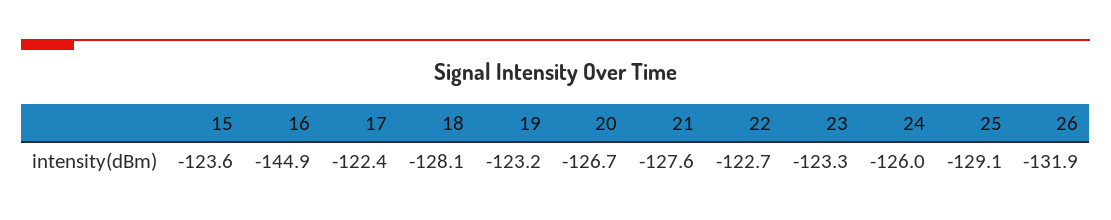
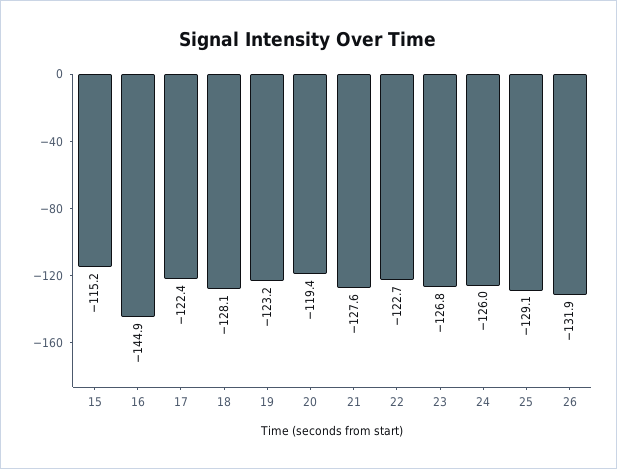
  {
-   "15": -123.6,
+   "15": -115.2,
    "16": -144.9,
    "17": -122.4,
    "18": -128.1,
    "19": -123.2,
-   "20": -126.7,
+   "20": -119.4,
    "21": -127.6,
    "22": -122.7,
-   "23": -123.3,
+   "23": -126.8,
    "24": -126,
    "25": -129.1,
    "26": -131.9
  }

